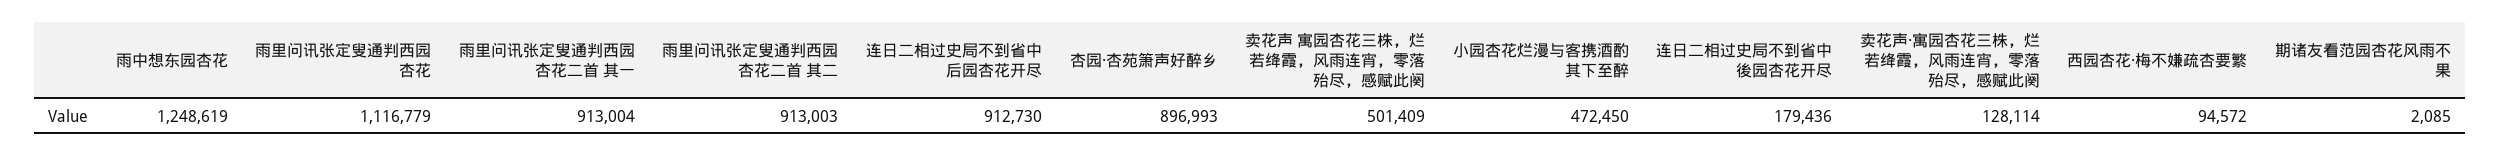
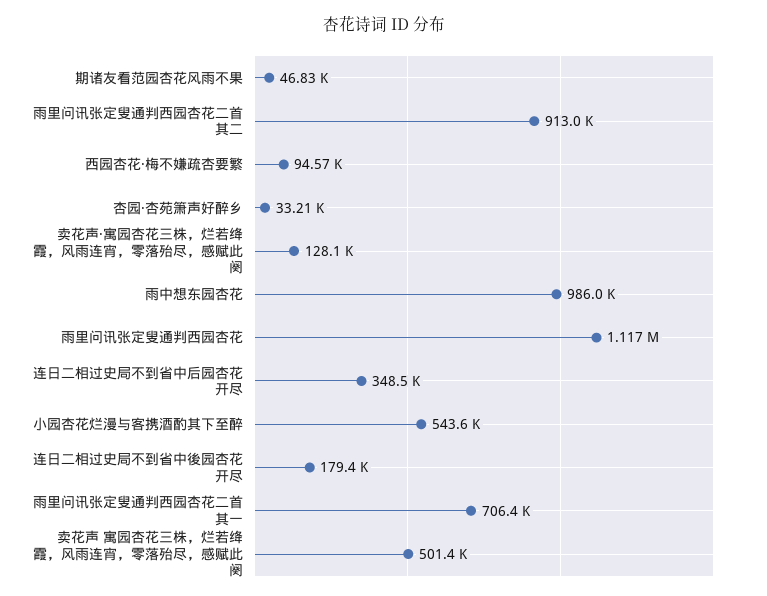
  {
-   "雨中想东园杏花": 1248619,
+   "雨中想东园杏花": 986000,
    "雨里问讯张定叟通判西园杏花": 1116779,
-   "雨里问讯张定叟通判西园杏花二首 其一": 913004,
+   "雨里问讯张定叟通判西园杏花二首 其一": 706400,
    "雨里问讯张定叟通判西园杏花二首 其二": 913003,
-   "连日二相过史局不到省中后园杏花开尽": 912730,
+   "连日二相过史局不到省中后园杏花开尽": 348500,
-   "杏园·杏苑箫声好醉乡": 896993,
+   "杏园·杏苑箫声好醉乡": 33210,
    "卖花声 寓园杏花三株，烂若绛霞，风雨连宵，零落殆尽，感赋此阕": 501409,
-   "小园杏花烂漫与客携酒酌其下至醉": 472450,
+   "小园杏花烂漫与客携酒酌其下至醉": 543600,
    "连日二相过史局不到省中後园杏花开尽": 179436,
    "卖花声·寓园杏花三株，烂若绛霞，风雨连宵，零落殆尽，感赋此阕": 128114,
    "西园杏花·梅不嫌疏杏要繁": 94572,
-   "期诸友看范园杏花风雨不果": 2085
+   "期诸友看范园杏花风雨不果": 46830
  }

